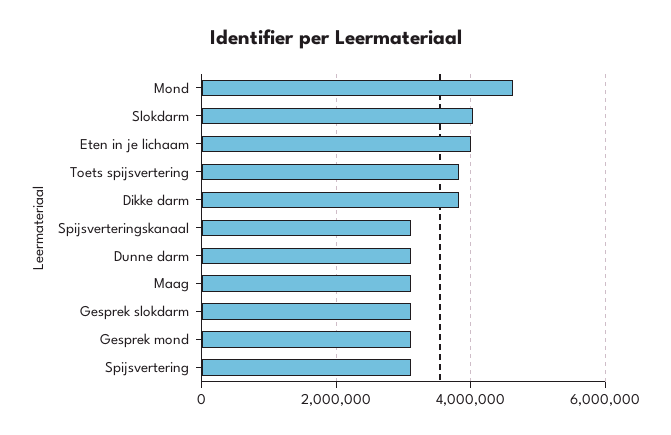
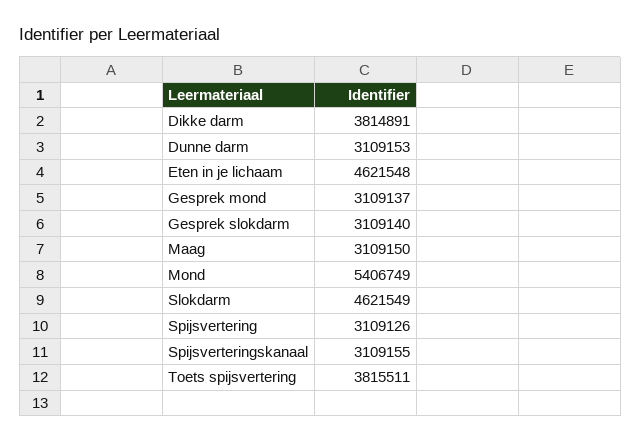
  {
-   "Mond": 4600000,
+   "Mond": 5406749,
-   "Slokdarm": 4000000,
+   "Slokdarm": 4621549,
-   "Eten in je lichaam": 4000000,
+   "Eten in je lichaam": 4621548,
    "Toets spijsvertering": 3815511,
    "Dikke darm": 3814891,
    "Spijsverteringskanaal": 3109155,
    "Dunne darm": 3109153,
    "Maag": 3109150,
    "Gesprek slokdarm": 3109140,
    "Gesprek mond": 3109137,
    "Spijsvertering": 3109126
  }

